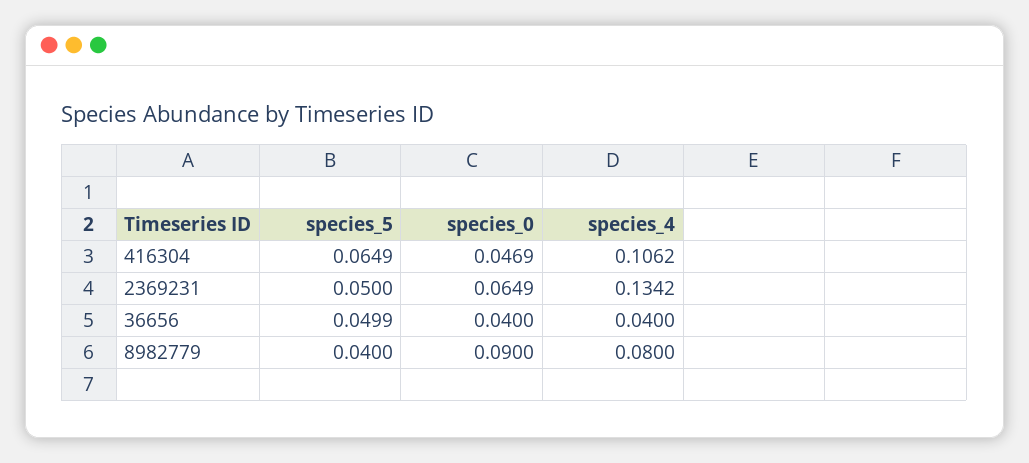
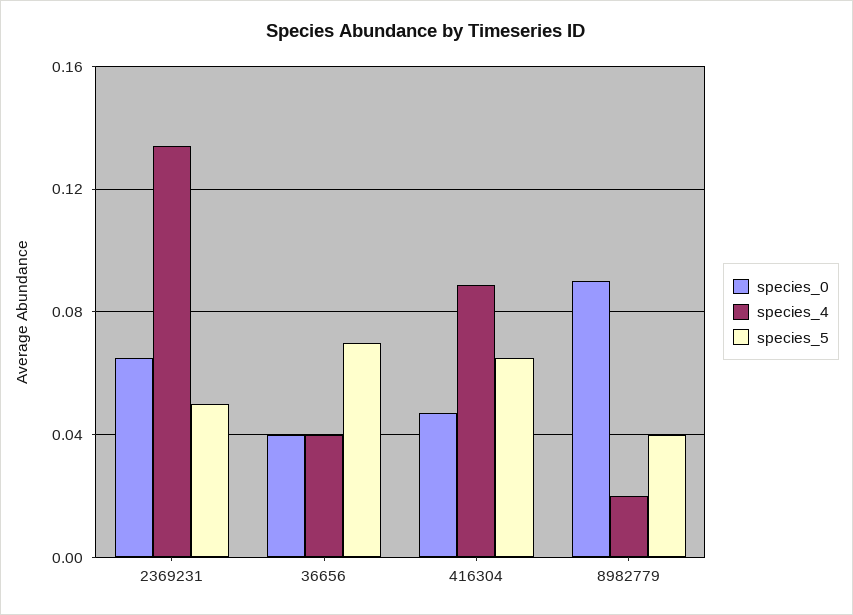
  {
    "species_5": {
      "416304": 0.0649,
      "2369231": 0.05,
-     "36656": 0.0499,
+     "36656": 0.07,
      "8982779": 0.04
    },
    "species_0": {
      "416304": 0.0469,
      "2369231": 0.0649,
      "36656": 0.04,
      "8982779": 0.09
    },
    "species_4": {
-     "416304": 0.1062,
+     "416304": 0.09,
      "2369231": 0.1342,
      "36656": 0.04,
-     "8982779": 0.08
+     "8982779": 0.02
    }
  }

